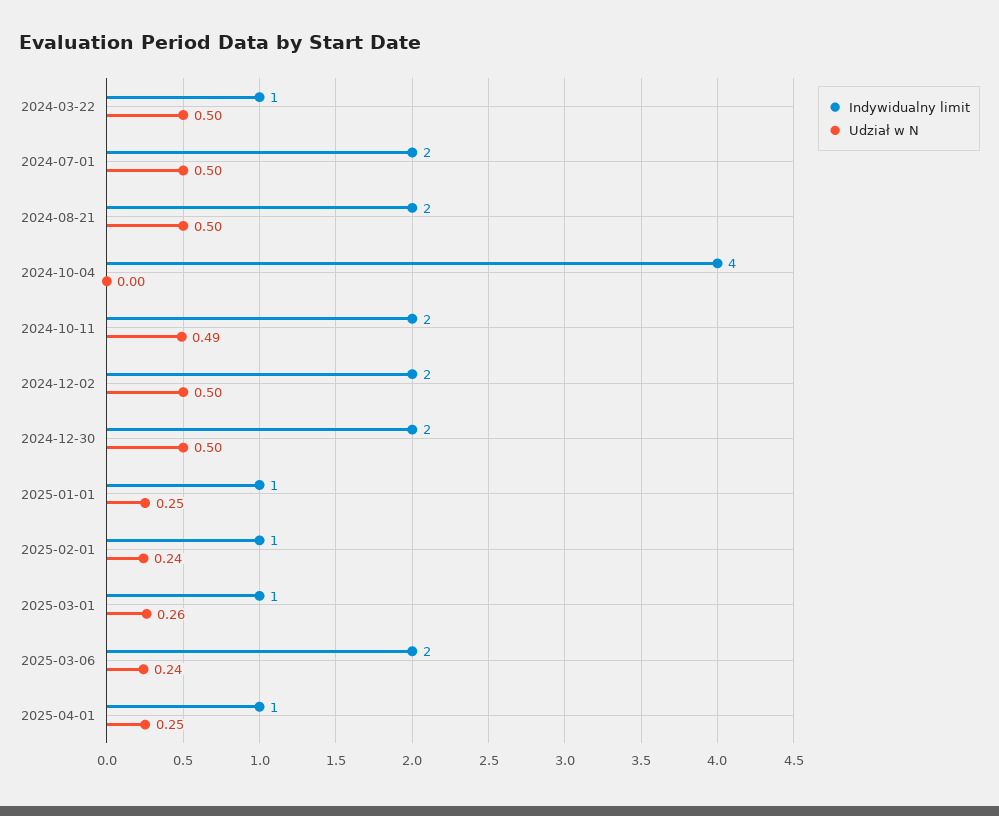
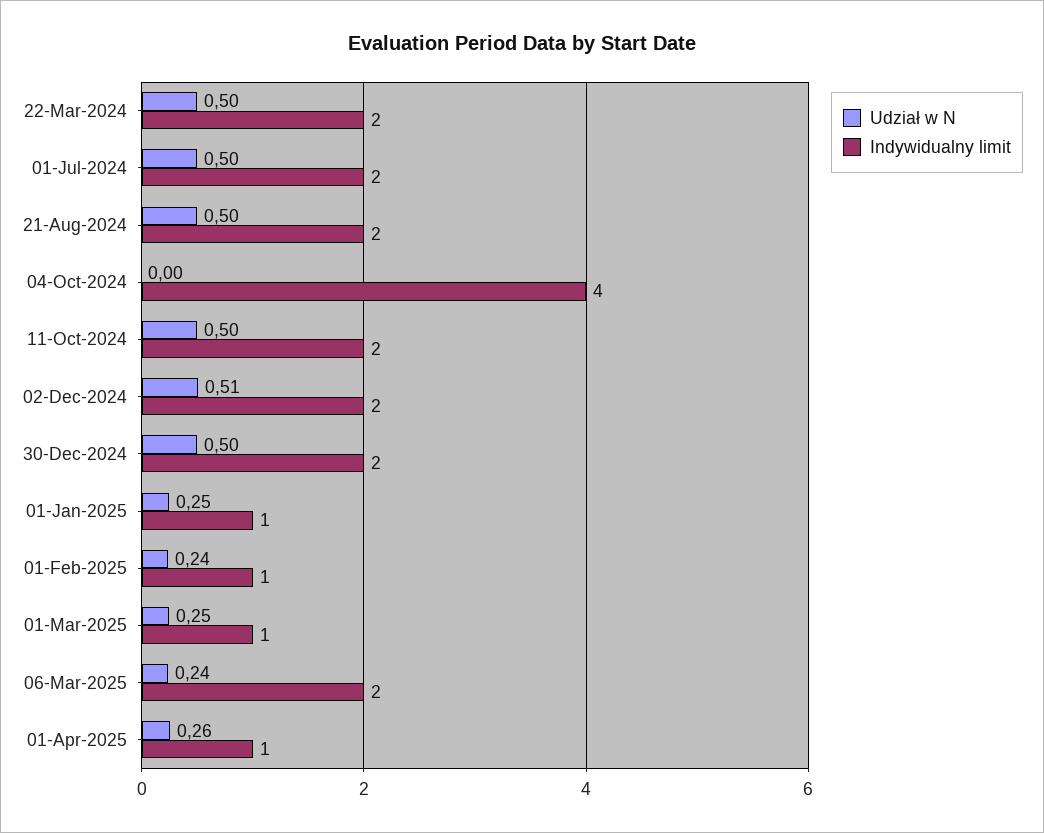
  {
    "Indywidualny limit": {
-     "2024-03-22": 1,
+     "2024-03-22": 2,
      "2024-07-01": 2,
      "2024-08-21": 2,
      "2024-10-04": 4,
      "2024-10-11": 2,
      "2024-12-02": 2,
      "2024-12-30": 2,
      "2025-01-01": 1,
      "2025-02-01": 1,
      "2025-03-01": 1,
      "2025-03-06": 2,
      "2025-04-01": 1
    },
    "Udział w N": {
      "2024-03-22": 0.5,
      "2024-07-01": 0.5,
      "2024-08-21": 0.5,
      "2024-10-04": 0,
-     "2024-10-11": 0.49,
+     "2024-10-11": 0.5,
-     "2024-12-02": 0.5,
+     "2024-12-02": 0.51,
      "2024-12-30": 0.5,
      "2025-01-01": 0.25,
      "2025-02-01": 0.24,
-     "2025-03-01": 0.26,
+     "2025-03-01": 0.25,
      "2025-03-06": 0.24,
-     "2025-04-01": 0.25
+     "2025-04-01": 0.26
    }
  }

